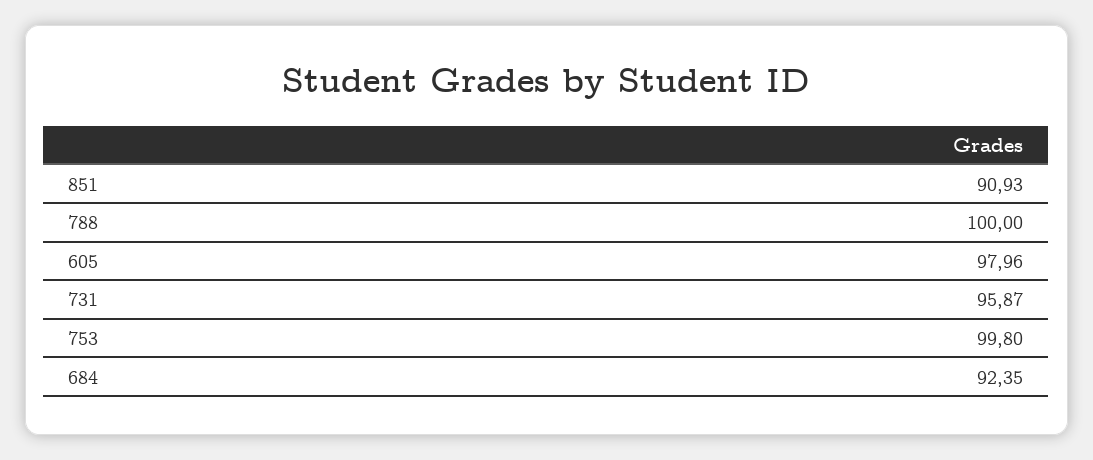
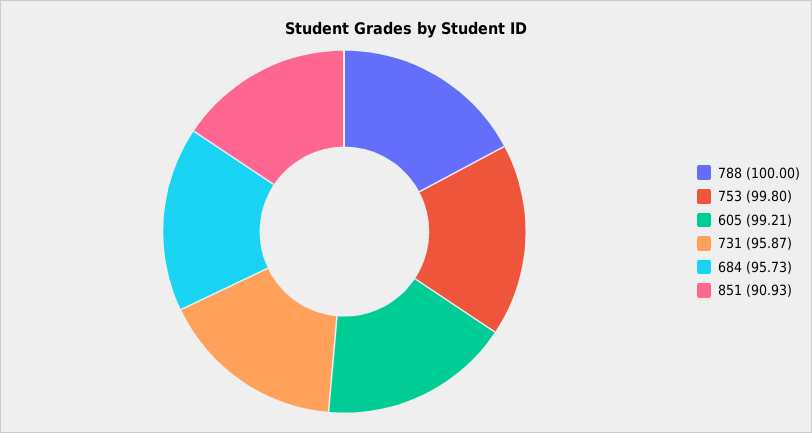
  {
    "851": 90.93,
    "788": 100,
-   "605": 97.96,
+   "605": 99.21,
    "731": 95.87,
    "753": 99.8,
-   "684": 92.35
+   "684": 95.73
  }

